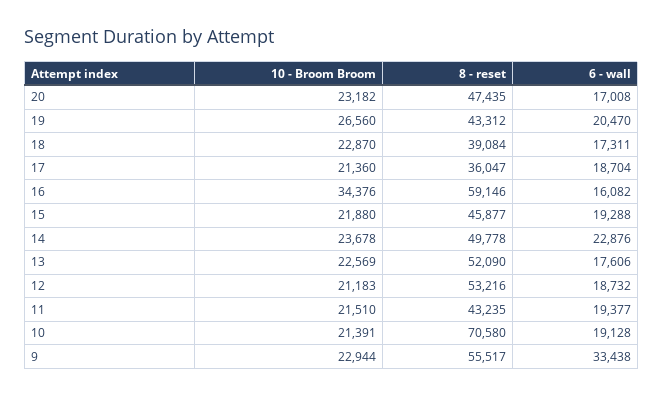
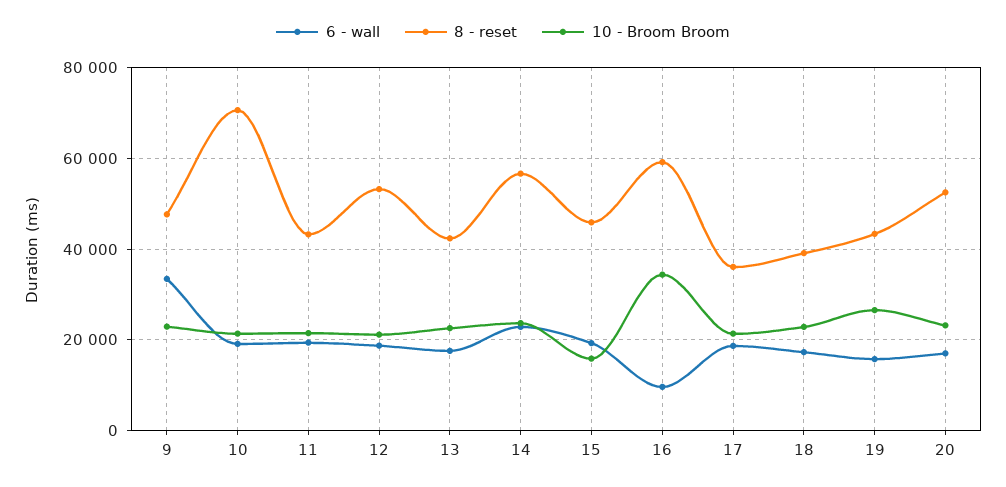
  {
    "10 - Broom Broom": {
      "20": 23182,
      "19": 26560,
      "18": 22870,
      "17": 21360,
      "16": 34376,
-     "15": 21880,
+     "15": 16000,
      "14": 23678,
      "13": 22569,
      "12": 21183,
      "11": 21510,
      "10": 21391,
      "9": 22944
    },
    "8 - reset": {
-     "20": 47435,
+     "20": 52000,
      "19": 43312,
      "18": 39084,
      "17": 36047,
      "16": 59146,
      "15": 45877,
-     "14": 49778,
+     "14": 56000,
-     "13": 52090,
+     "13": 42000,
      "12": 53216,
      "11": 43235,
      "10": 70580,
-     "9": 55517
+     "9": 48000
    },
    "6 - wall": {
      "20": 17008,
-     "19": 20470,
+     "19": 16000,
      "18": 17311,
      "17": 18704,
-     "16": 16082,
+     "16": 10000,
      "15": 19288,
      "14": 22876,
      "13": 17606,
      "12": 18732,
      "11": 19377,
      "10": 19128,
      "9": 33438
    }
  }

